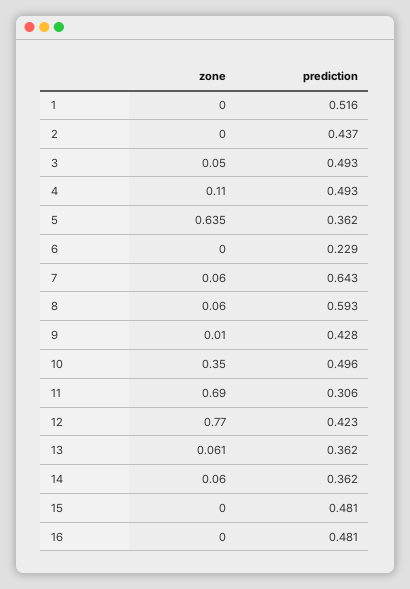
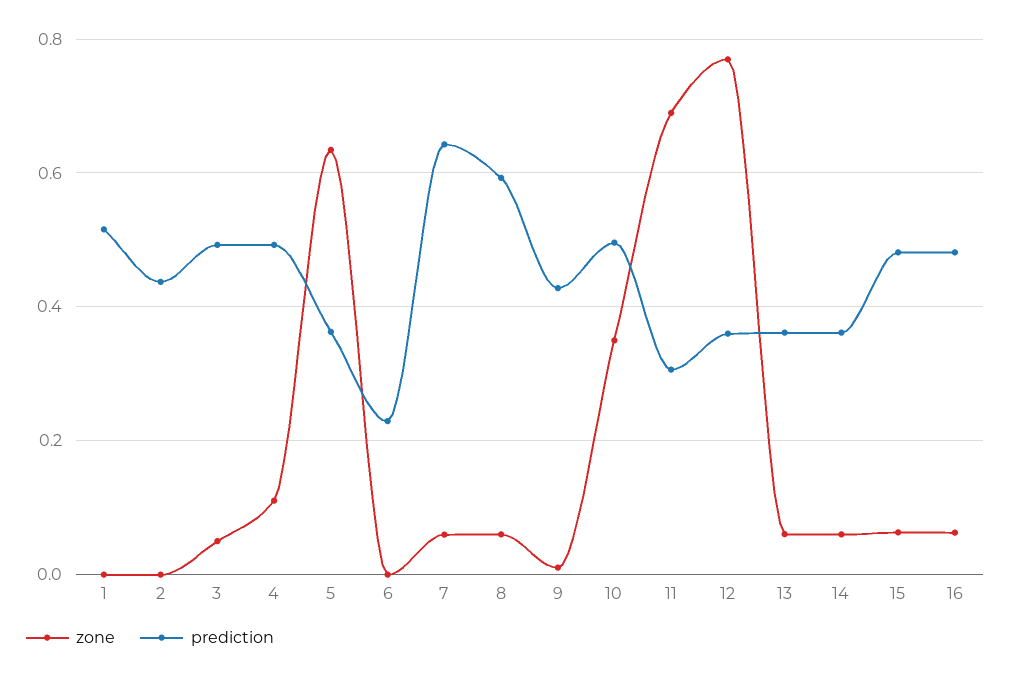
  {
    "zone": {
      "1": 0,
      "2": 0,
      "3": 0.05,
      "4": 0.11,
      "5": 0.635,
      "6": 0,
      "7": 0.06,
      "8": 0.06,
      "9": 0.01,
      "10": 0.35,
      "11": 0.69,
      "12": 0.77,
      "13": 0.061,
      "14": 0.06,
-     "15": 0,
+     "15": 0.06,
-     "16": 0
+     "16": 0.06
    },
    "prediction": {
      "1": 0.516,
      "2": 0.437,
      "3": 0.493,
      "4": 0.493,
      "5": 0.362,
      "6": 0.229,
      "7": 0.643,
      "8": 0.593,
      "9": 0.428,
      "10": 0.496,
      "11": 0.306,
-     "12": 0.423,
+     "12": 0.36,
      "13": 0.362,
      "14": 0.362,
      "15": 0.481,
      "16": 0.481
    }
  }

